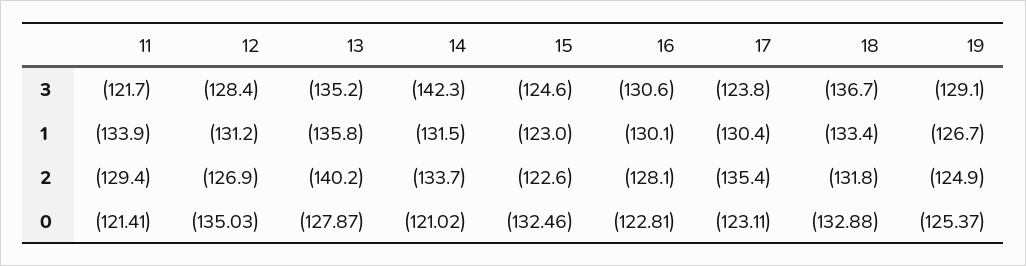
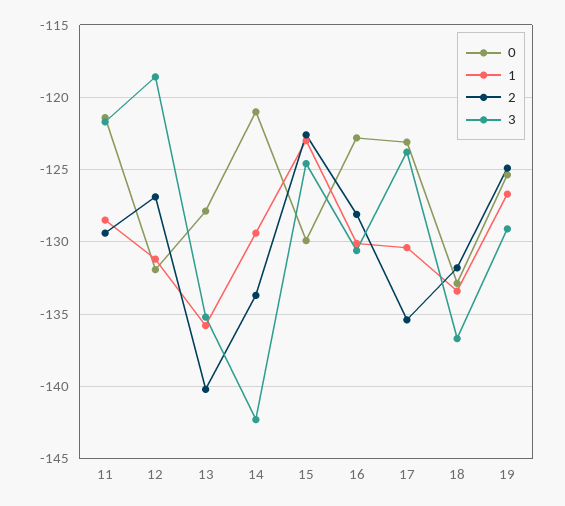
  {
    "3": {
      "11": -121.7,
-     "12": -128.4,
+     "12": -118.5,
      "13": -135.2,
      "14": -142.3,
      "15": -124.6,
      "16": -130.6,
      "17": -123.8,
      "18": -136.7,
      "19": -129.1
    },
    "1": {
-     "11": -133.9,
+     "11": -128.5,
      "12": -131.2,
      "13": -135.8,
-     "14": -131.5,
+     "14": -129.5,
      "15": -123,
      "16": -130.1,
      "17": -130.4,
      "18": -133.4,
      "19": -126.7
    },
    "2": {
      "11": -129.4,
      "12": -126.9,
      "13": -140.2,
      "14": -133.7,
      "15": -122.6,
      "16": -128.1,
      "17": -135.4,
      "18": -131.8,
      "19": -124.9
    },
    "0": {
      "11": -121.41,
-     "12": -135.03,
+     "12": -132,
      "13": -127.87,
      "14": -121.02,
-     "15": -132.46,
+     "15": -130,
      "16": -122.81,
      "17": -123.11,
      "18": -132.88,
      "19": -125.37
    }
  }

